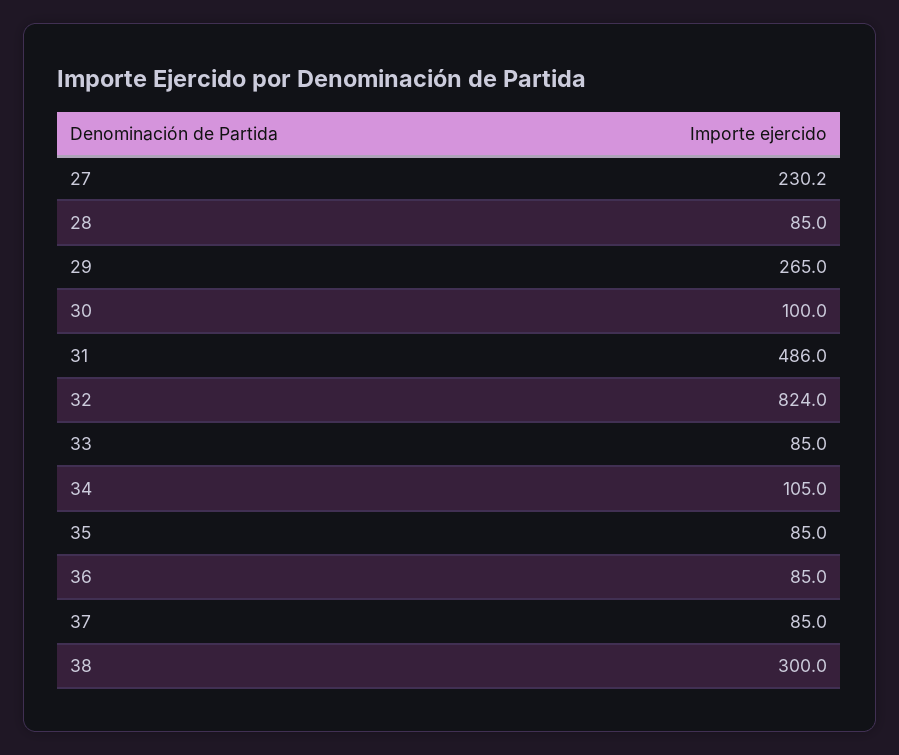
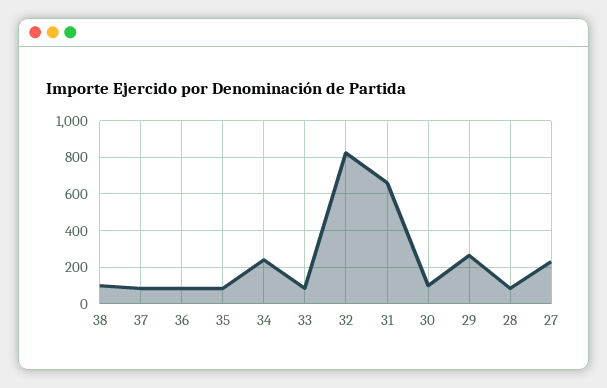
  {
    "27": 230.2,
    "28": 85,
    "29": 265,
    "30": 100,
-   "31": 486,
+   "31": 650,
    "32": 824,
    "33": 85,
-   "34": 105,
+   "34": 250,
    "35": 85,
    "36": 85,
    "37": 85,
-   "38": 300
+   "38": 100
  }

